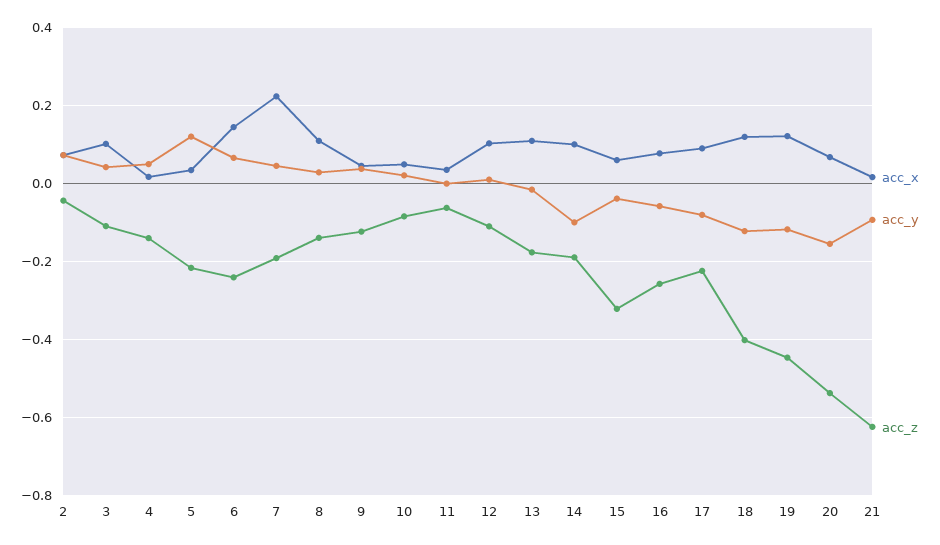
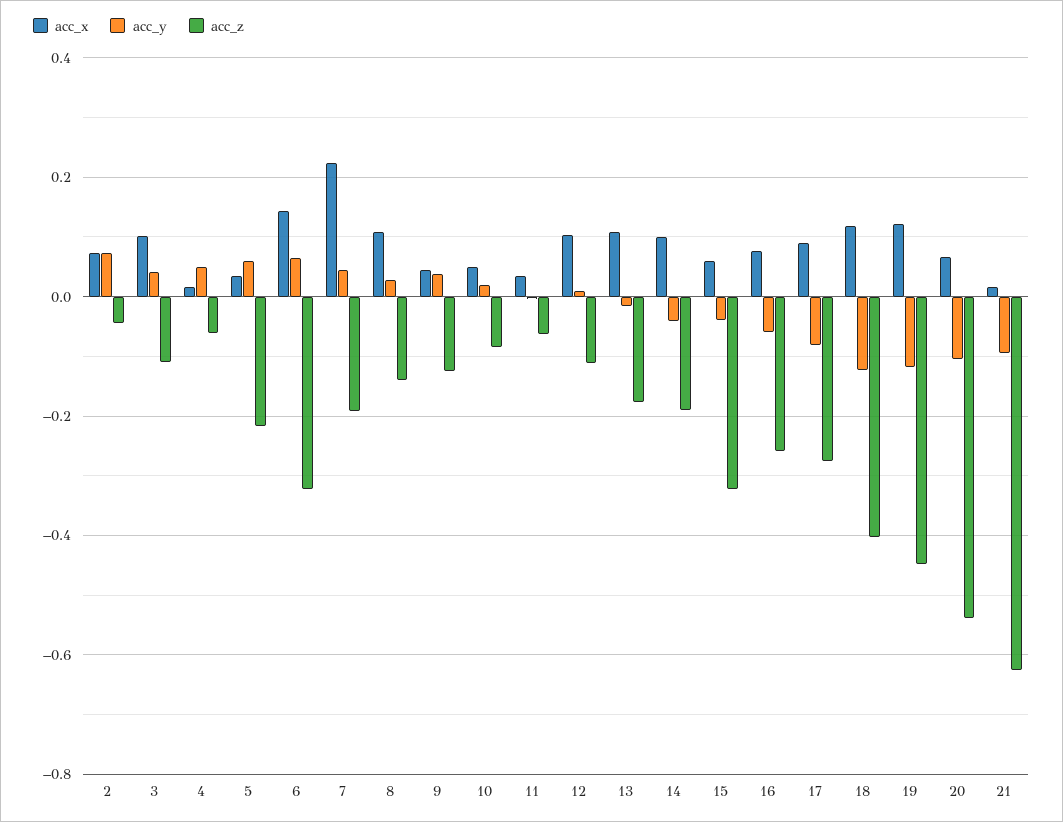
  {
    "acc_x": {
      "2": 0.08,
      "3": 0.1,
      "4": 0.02,
      "5": 0.04,
      "6": 0.14,
      "7": 0.22,
      "8": 0.1,
      "9": 0.04,
      "10": 0.04,
      "11": 0.04,
      "12": 0.1,
      "13": 0.1,
      "14": 0.1,
      "15": 0.06,
      "16": 0.08,
      "17": 0.08,
      "18": 0.12,
      "19": 0.12,
      "20": 0.06,
      "21": 0.02
    },
    "acc_y": {
      "2": 0.08,
      "3": 0.04,
      "4": 0.04,
-     "5": 0.12,
+     "5": 0.06,
      "6": 0.06,
      "7": 0.04,
      "8": 0.02,
      "9": 0.04,
      "10": 0.02,
      "11": 0,
      "12": 0,
      "13": -0.02,
-     "14": -0.1,
+     "14": -0.04,
      "15": -0.04,
      "16": -0.06,
      "17": -0.08,
      "18": -0.12,
      "19": -0.12,
-     "20": -0.16,
+     "20": -0.1,
      "21": -0.1
    },
    "acc_z": {
      "2": -0.04,
      "3": -0.12,
-     "4": -0.14,
+     "4": -0.06,
      "5": -0.22,
-     "6": -0.24,
+     "6": -0.32,
      "7": -0.2,
      "8": -0.14,
      "9": -0.12,
      "10": -0.08,
      "11": -0.06,
      "12": -0.12,
      "13": -0.18,
      "14": -0.2,
      "15": -0.32,
      "16": -0.26,
-     "17": -0.22,
+     "17": -0.28,
      "18": -0.4,
      "19": -0.44,
      "20": -0.54,
      "21": -0.62
    }
  }

